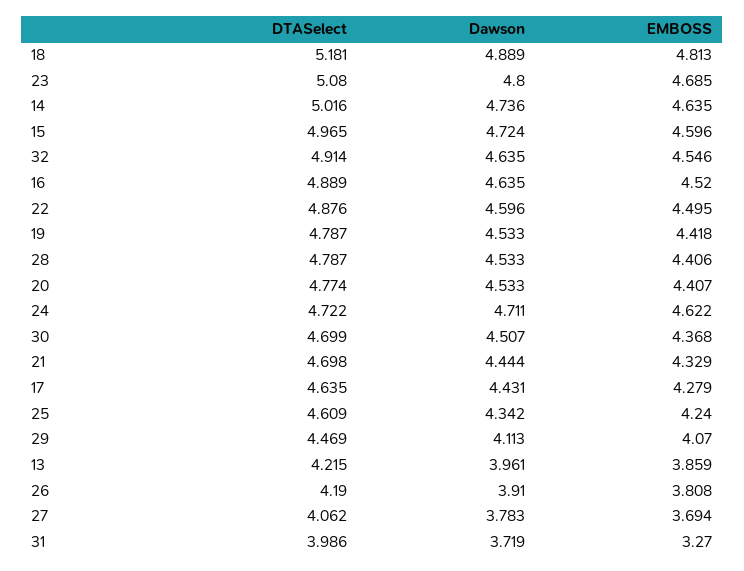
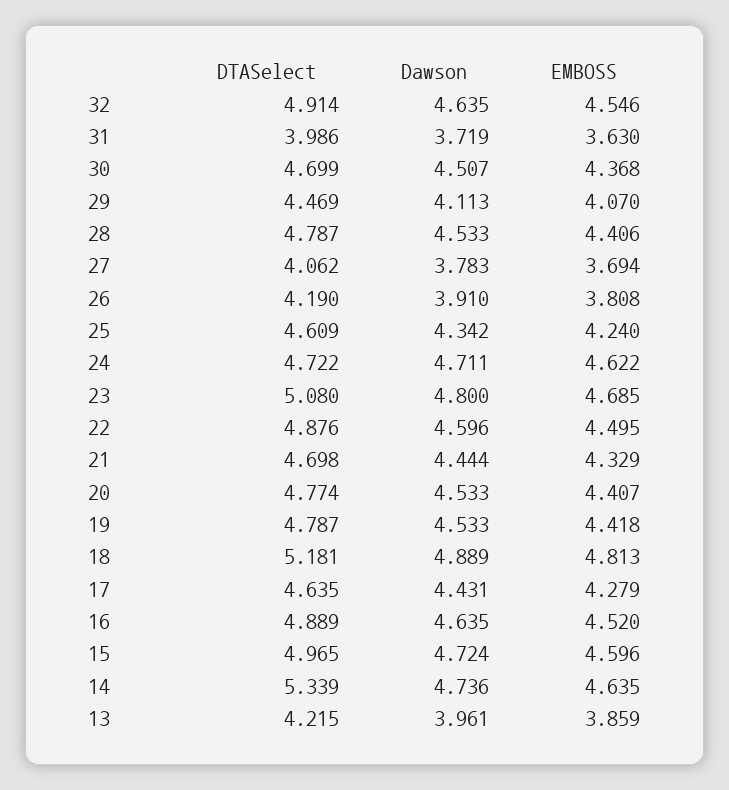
  {
    "DTASelect": {
      "18": 5.181,
      "23": 5.08,
-     "14": 5.016,
+     "14": 5.339,
      "15": 4.965,
      "32": 4.914,
      "16": 4.889,
      "22": 4.876,
      "19": 4.787,
      "28": 4.787,
      "20": 4.774,
      "24": 4.722,
      "30": 4.699,
      "21": 4.698,
      "17": 4.635,
      "25": 4.609,
      "29": 4.469,
      "13": 4.215,
      "26": 4.19,
      "27": 4.062,
      "31": 3.986
    },
    "Dawson": {
      "18": 4.889,
      "23": 4.8,
      "14": 4.736,
      "15": 4.724,
      "32": 4.635,
      "16": 4.635,
      "22": 4.596,
      "19": 4.533,
      "28": 4.533,
      "20": 4.533,
      "24": 4.711,
      "30": 4.507,
      "21": 4.444,
      "17": 4.431,
      "25": 4.342,
      "29": 4.113,
      "13": 3.961,
      "26": 3.91,
      "27": 3.783,
      "31": 3.719
    },
    "EMBOSS": {
      "18": 4.813,
      "23": 4.685,
      "14": 4.635,
      "15": 4.596,
      "32": 4.546,
      "16": 4.52,
      "22": 4.495,
      "19": 4.418,
      "28": 4.406,
      "20": 4.407,
      "24": 4.622,
      "30": 4.368,
      "21": 4.329,
      "17": 4.279,
      "25": 4.24,
      "29": 4.07,
      "13": 3.859,
      "26": 3.808,
      "27": 3.694,
-     "31": 3.27
+     "31": 3.63
    }
  }

